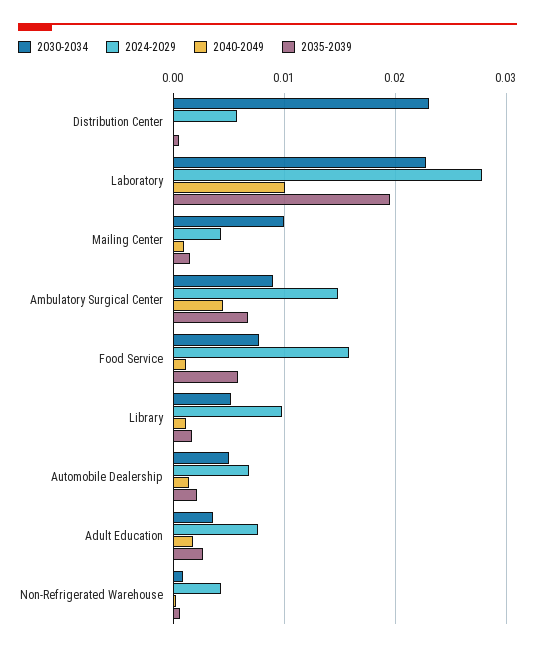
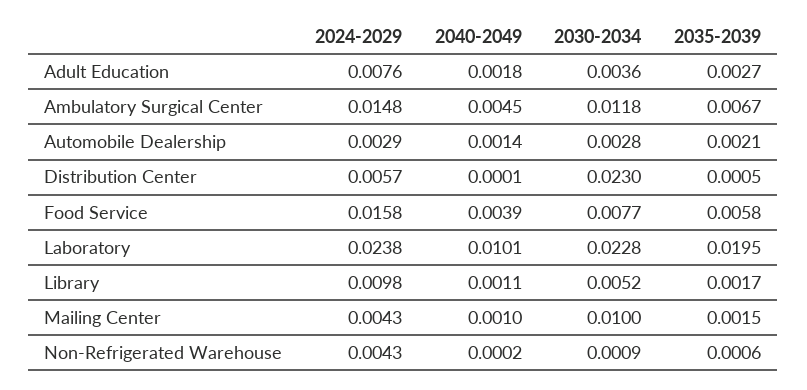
  {
    "2030-2034": {
      "Distribution Center": 0.023,
      "Laboratory": 0.0228,
      "Mailing Center": 0.01,
-     "Ambulatory Surgical Center": 0.009,
+     "Ambulatory Surgical Center": 0.0118,
      "Food Service": 0.0077,
      "Library": 0.0052,
-     "Automobile Dealership": 0.005,
+     "Automobile Dealership": 0.0028,
      "Adult Education": 0.0036,
      "Non-Refrigerated Warehouse": 0.0009
    },
    "2024-2029": {
      "Distribution Center": 0.0057,
-     "Laboratory": 0.028,
+     "Laboratory": 0.0238,
      "Mailing Center": 0.0043,
      "Ambulatory Surgical Center": 0.0148,
      "Food Service": 0.0158,
      "Library": 0.0098,
-     "Automobile Dealership": 0.007,
+     "Automobile Dealership": 0.0029,
      "Adult Education": 0.0076,
      "Non-Refrigerated Warehouse": 0.0043
    },
    "2040-2049": {
      "Distribution Center": 0.0001,
      "Laboratory": 0.0101,
      "Mailing Center": 0.001,
      "Ambulatory Surgical Center": 0.0045,
-     "Food Service": 0.001,
+     "Food Service": 0.0039,
      "Library": 0.0011,
      "Automobile Dealership": 0.0014,
      "Adult Education": 0.0018,
      "Non-Refrigerated Warehouse": 0.0002
    },
    "2035-2039": {
      "Distribution Center": 0.0005,
      "Laboratory": 0.0195,
      "Mailing Center": 0.0015,
      "Ambulatory Surgical Center": 0.0067,
      "Food Service": 0.0058,
      "Library": 0.0017,
      "Automobile Dealership": 0.0021,
      "Adult Education": 0.0027,
      "Non-Refrigerated Warehouse": 0.0006
    }
  }

